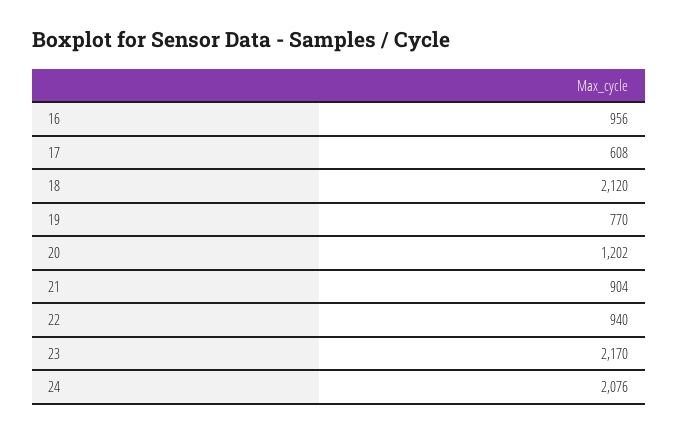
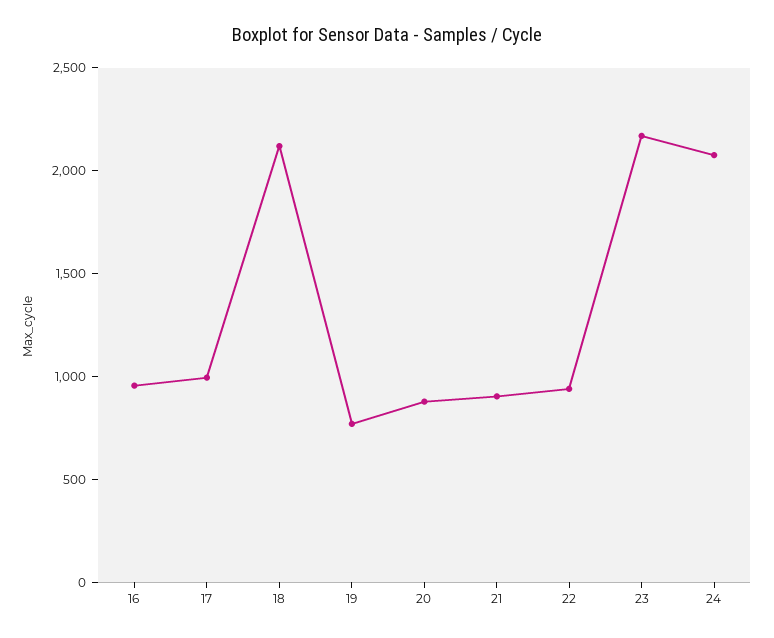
  {
    "16": 956,
-   "17": 608,
+   "17": 1000,
    "18": 2120,
    "19": 770,
-   "20": 1202,
+   "20": 900,
    "21": 904,
    "22": 940,
    "23": 2170,
    "24": 2076
  }

